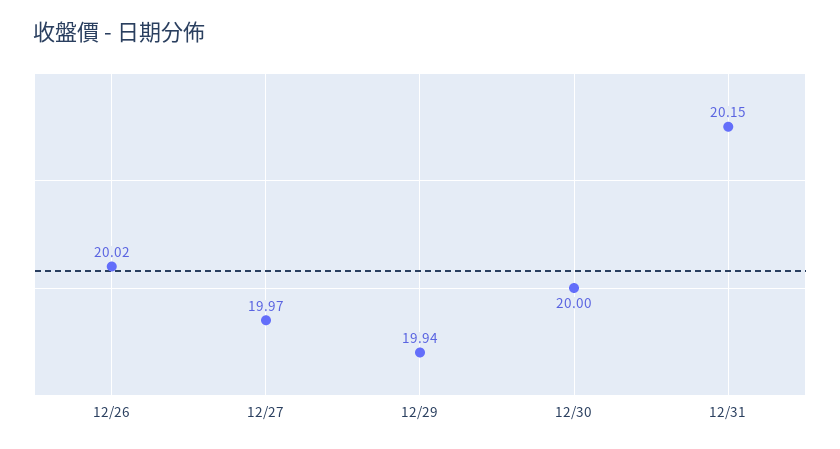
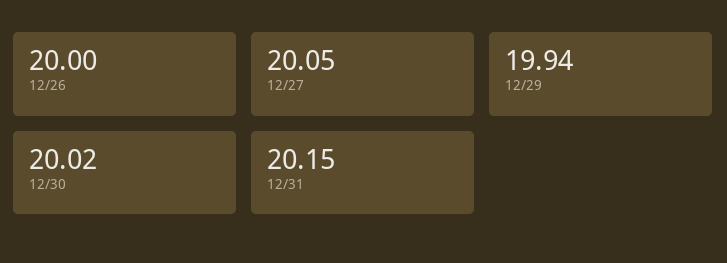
  {
-   "12/26": 20.02,
+   "12/26": 20,
-   "12/27": 19.97,
+   "12/27": 20.05,
    "12/29": 19.94,
-   "12/30": 20,
+   "12/30": 20.02,
    "12/31": 20.15
  }

